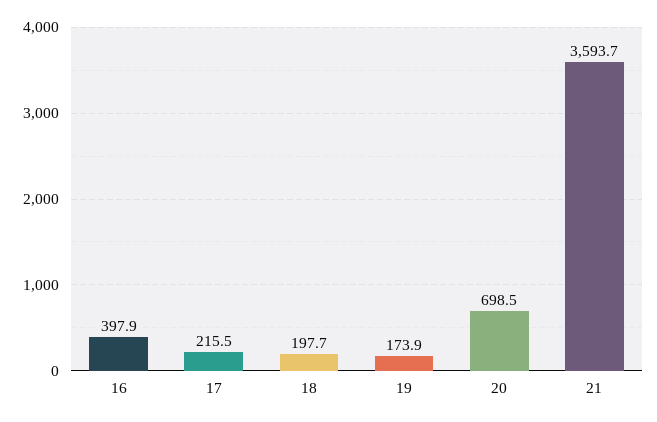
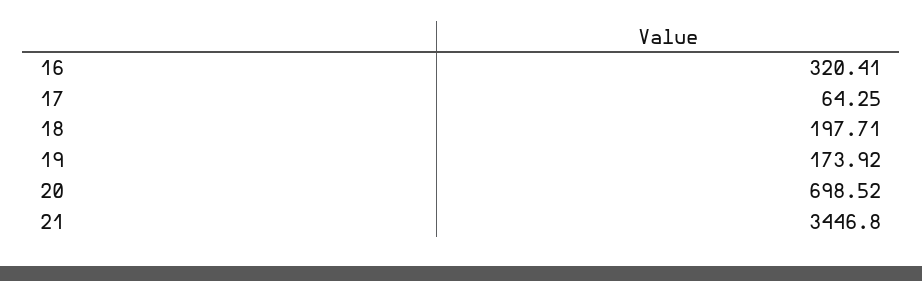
  {
-   "16": 397.9,
+   "16": 320.41,
-   "17": 215.5,
+   "17": 64.25,
    "18": 197.71,
    "19": 173.92,
    "20": 698.52,
-   "21": 3593.7
+   "21": 3446.8
  }

